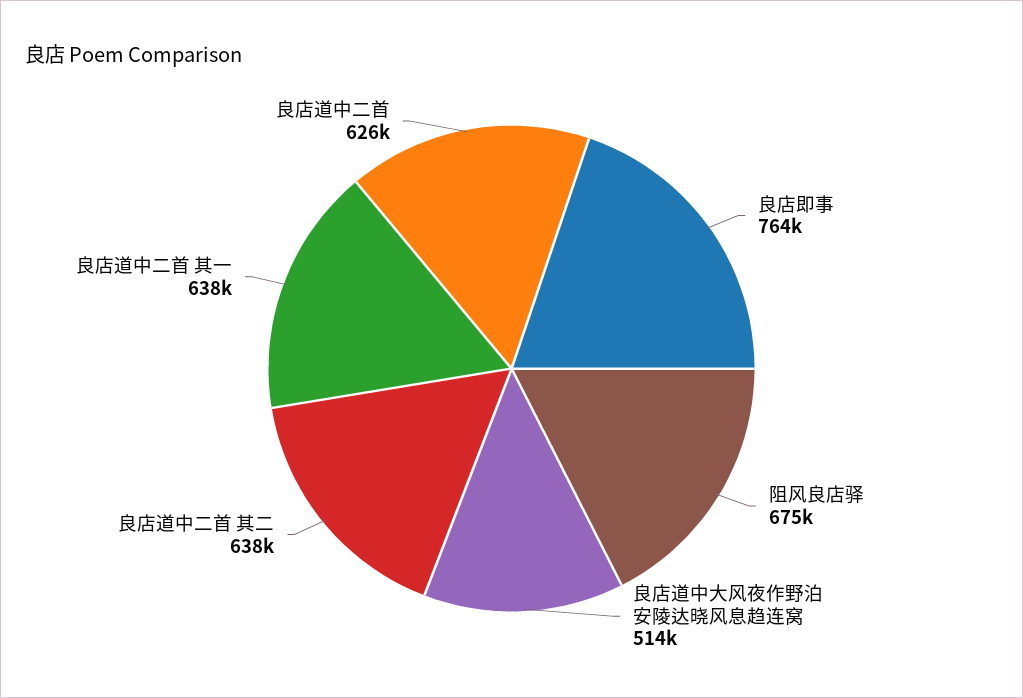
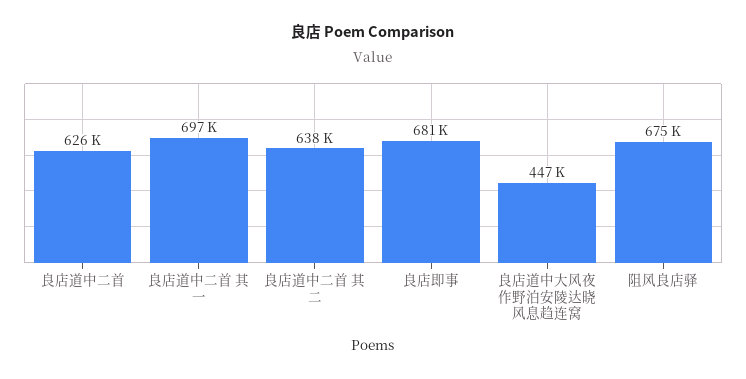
  {
-   "良店即事": 764000,
+   "良店即事": 681000,
    "阻风良店驿": 675000,
-   "良店道中大风夜作野泊安陵达晓风息趋连窝": 514000,
+   "良店道中大风夜作野泊安陵达晓风息趋连窝": 447000,
    "良店道中二首 其二": 638000,
-   "良店道中二首 其一": 638000,
+   "良店道中二首 其一": 697000,
    "良店道中二首": 626000
  }

